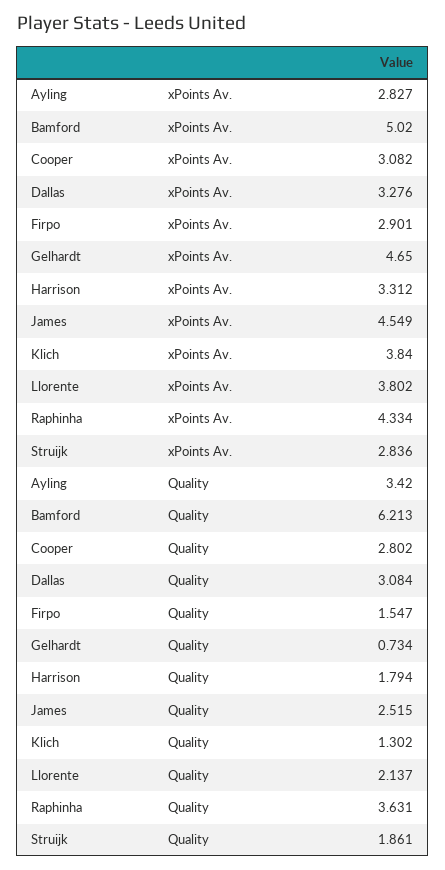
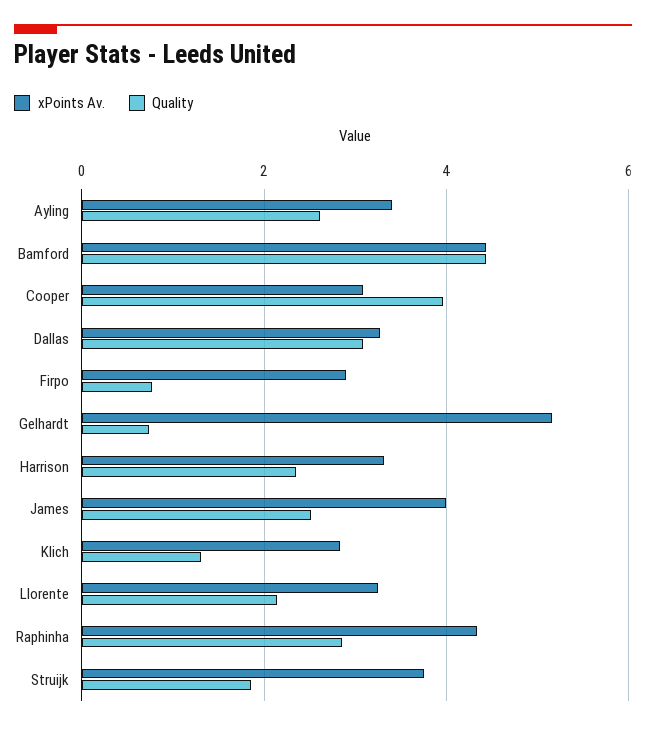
  {
    "xPoints Av.": {
-     "Ayling": 2.827,
+     "Ayling": 3.4,
-     "Bamford": 5.02,
+     "Bamford": 4.4,
      "Cooper": 3.082,
      "Dallas": 3.276,
      "Firpo": 2.901,
-     "Gelhardt": 4.65,
+     "Gelhardt": 5.2,
      "Harrison": 3.312,
-     "James": 4.549,
+     "James": 4,
-     "Klich": 3.84,
+     "Klich": 2.8,
-     "Llorente": 3.802,
+     "Llorente": 3.2,
      "Raphinha": 4.334,
-     "Struijk": 2.836
+     "Struijk": 3.8
    },
    "Quality": {
-     "Ayling": 3.42,
+     "Ayling": 2.6,
-     "Bamford": 6.213,
+     "Bamford": 4.4,
-     "Cooper": 2.802,
+     "Cooper": 4,
      "Dallas": 3.084,
-     "Firpo": 1.547,
+     "Firpo": 0.8,
      "Gelhardt": 0.734,
-     "Harrison": 1.794,
+     "Harrison": 2.4,
      "James": 2.515,
      "Klich": 1.302,
      "Llorente": 2.137,
-     "Raphinha": 3.631,
+     "Raphinha": 2.8,
      "Struijk": 1.861
    }
  }

